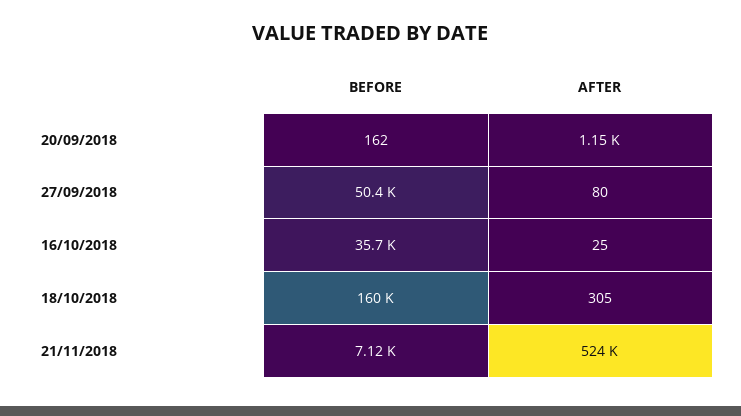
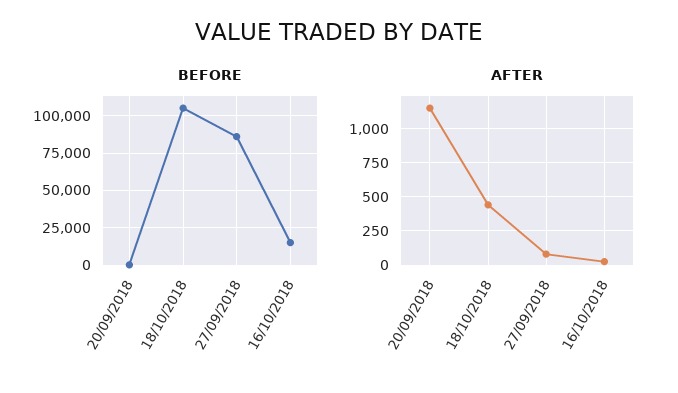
  {
    "BEFORE": {
      "20/09/2018": 162,
-     "27/09/2018": 50400,
+     "27/09/2018": 85000,
-     "16/10/2018": 35700,
+     "16/10/2018": 15000,
-     "18/10/2018": 160000,
+     "18/10/2018": 105000
-     "21/11/2018": 7120
    },
    "AFTER": {
      "20/09/2018": 1150,
      "27/09/2018": 80,
      "16/10/2018": 25,
-     "18/10/2018": 305,
+     "18/10/2018": 450
-     "21/11/2018": 524000
    }
  }

